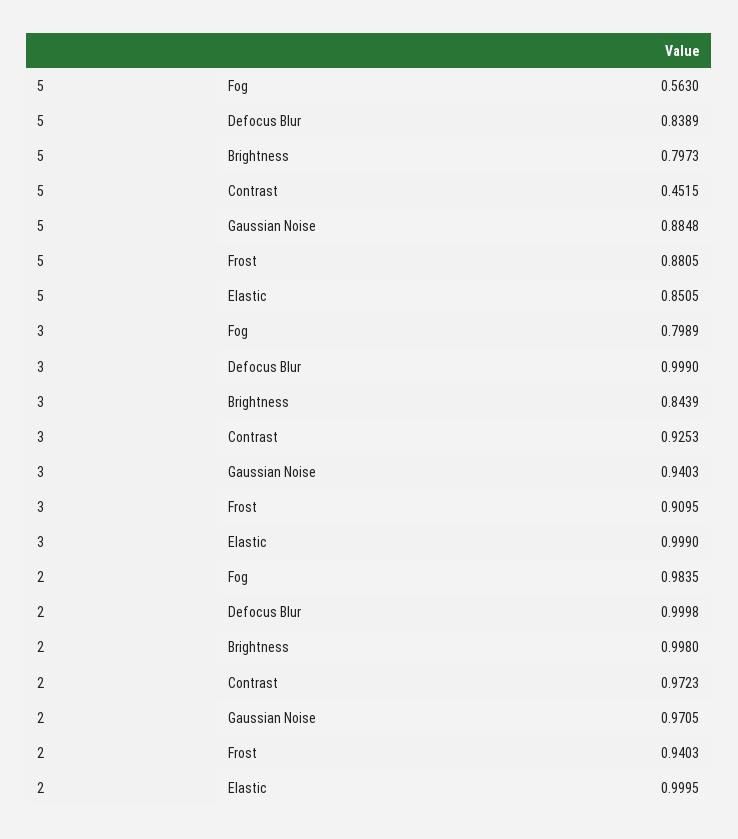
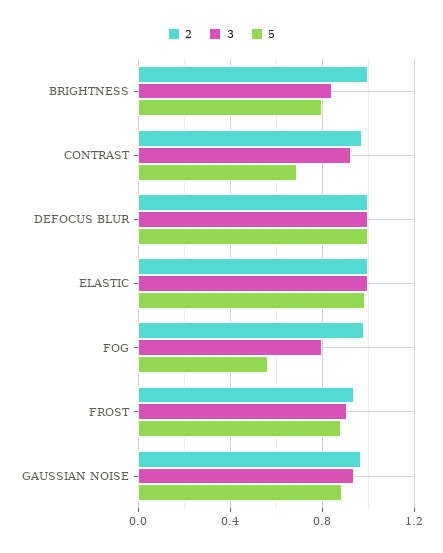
  {
    "5": {
      "Fog": 0.563,
-     "Defocus Blur": 0.8389,
+     "Defocus Blur": 1,
      "Brightness": 0.7973,
-     "Contrast": 0.4515,
+     "Contrast": 0.7,
      "Gaussian Noise": 0.8848,
      "Frost": 0.8805,
-     "Elastic": 0.8505
+     "Elastic": 1
    },
    "3": {
      "Fog": 0.7989,
      "Defocus Blur": 0.999,
      "Brightness": 0.8439,
      "Contrast": 0.9253,
      "Gaussian Noise": 0.9403,
      "Frost": 0.9095,
      "Elastic": 0.999
    },
    "2": {
      "Fog": 0.9835,
      "Defocus Blur": 0.9998,
      "Brightness": 0.998,
      "Contrast": 0.9723,
      "Gaussian Noise": 0.9705,
      "Frost": 0.9403,
      "Elastic": 0.9995
    }
  }

